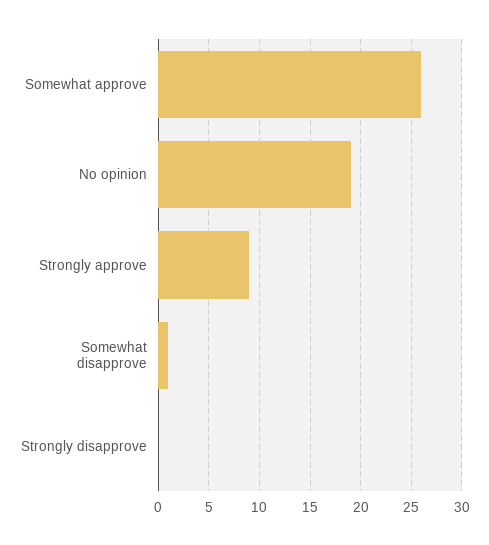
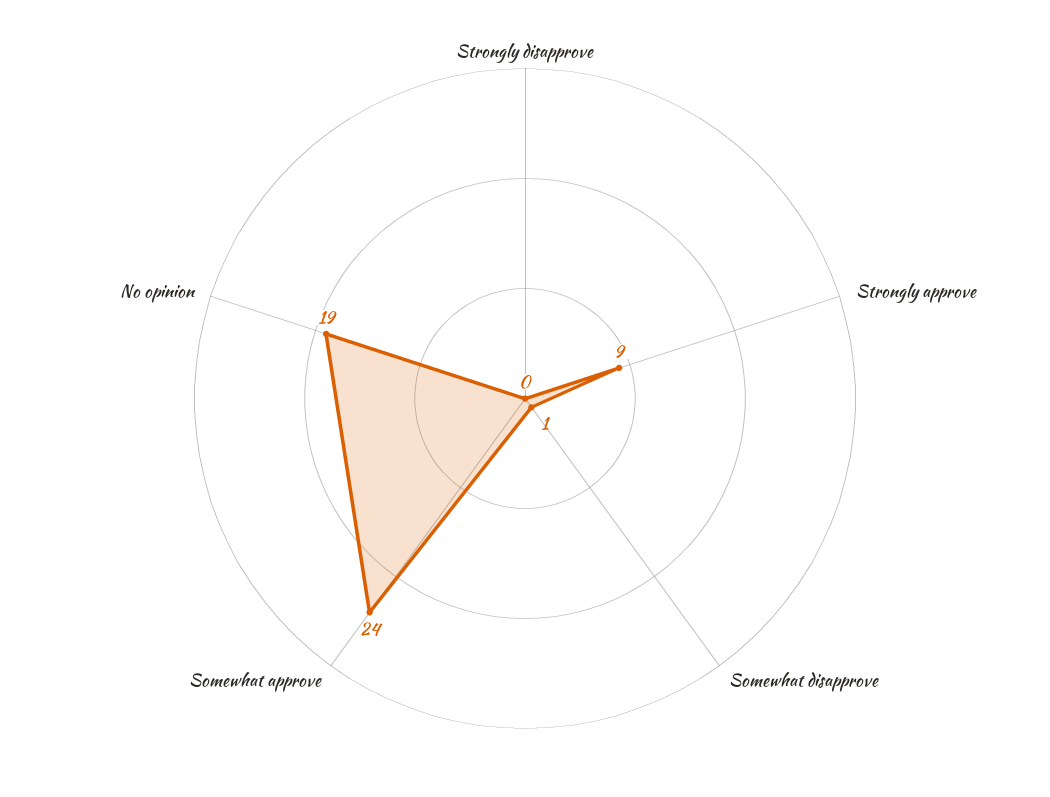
  {
-   "Somewhat approve": 26,
+   "Somewhat approve": 24,
    "No opinion": 19,
    "Strongly approve": 9,
    "Somewhat disapprove": 1,
    "Strongly disapprove": 0
  }

